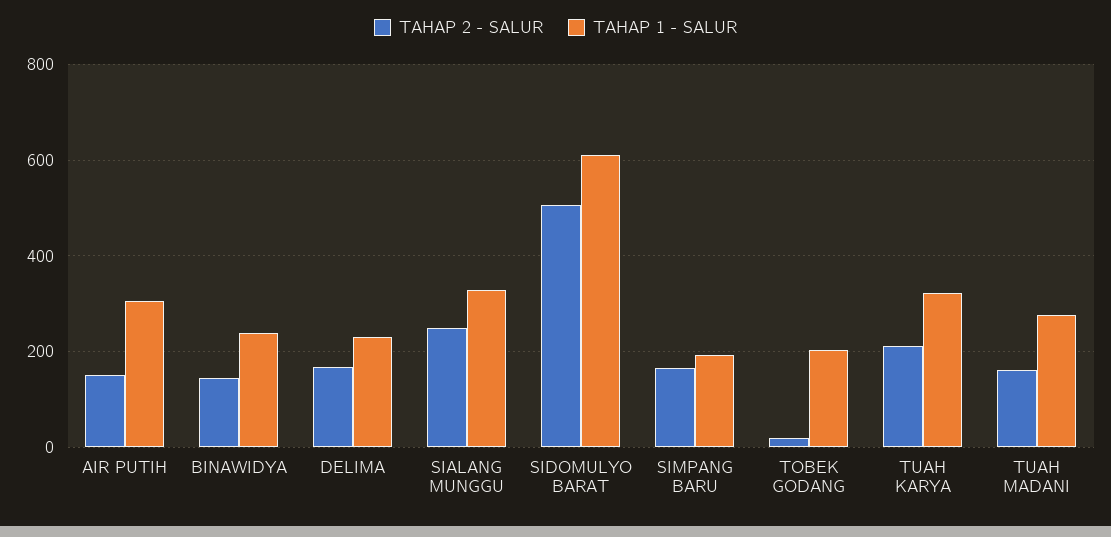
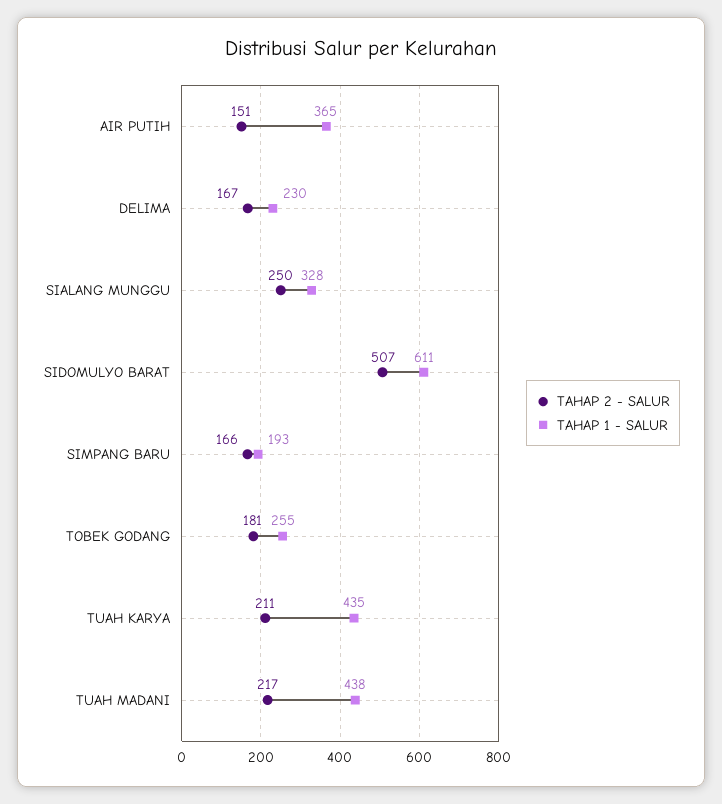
  {
    "TAHAP 2 - SALUR": {
      "AIR PUTIH": 151,
-     "BINAWIDYA": 140,
      "DELIMA": 167,
      "SIALANG MUNGGU": 250,
      "SIDOMULYO BARAT": 507,
      "SIMPANG BARU": 166,
-     "TOBEK GODANG": 20,
+     "TOBEK GODANG": 181,
      "TUAH KARYA": 211,
-     "TUAH MADANI": 160
+     "TUAH MADANI": 217
    },
    "TAHAP 1 - SALUR": {
-     "AIR PUTIH": 300,
+     "AIR PUTIH": 365,
-     "BINAWIDYA": 240,
      "DELIMA": 230,
      "SIALANG MUNGGU": 328,
      "SIDOMULYO BARAT": 611,
      "SIMPANG BARU": 193,
-     "TOBEK GODANG": 200,
+     "TOBEK GODANG": 255,
-     "TUAH KARYA": 320,
+     "TUAH KARYA": 435,
-     "TUAH MADANI": 280
+     "TUAH MADANI": 438
    }
  }

